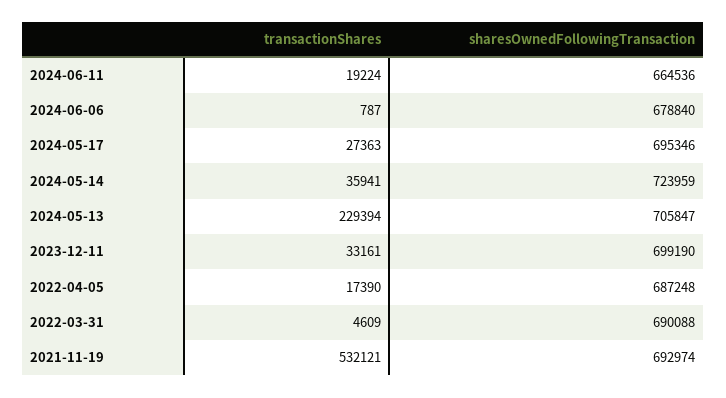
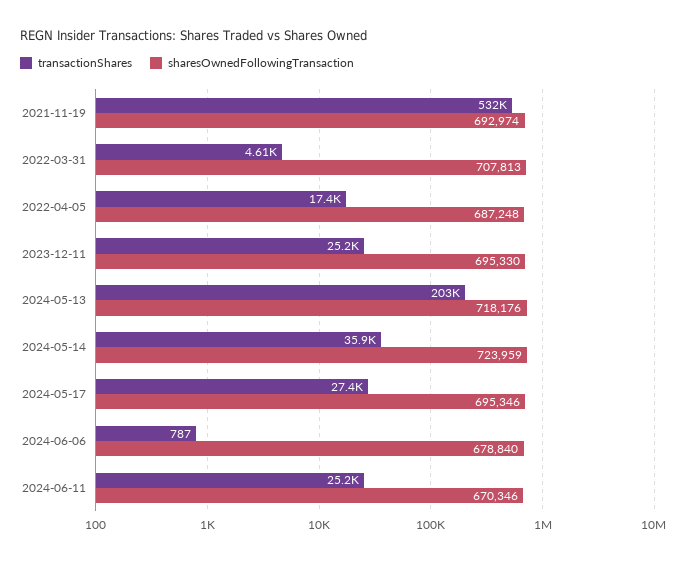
  {
    "transactionShares": {
-     "2024-06-11": 19224,
+     "2024-06-11": 25200,
      "2024-06-06": 787,
      "2024-05-17": 27363,
      "2024-05-14": 35941,
-     "2024-05-13": 229394,
+     "2024-05-13": 203000,
-     "2023-12-11": 33161,
+     "2023-12-11": 25200,
      "2022-04-05": 17390,
      "2022-03-31": 4609,
      "2021-11-19": 532121
    },
    "sharesOwnedFollowingTransaction": {
-     "2024-06-11": 664536,
+     "2024-06-11": 670346,
      "2024-06-06": 678840,
      "2024-05-17": 695346,
      "2024-05-14": 723959,
-     "2024-05-13": 705847,
+     "2024-05-13": 718176,
-     "2023-12-11": 699190,
+     "2023-12-11": 695330,
      "2022-04-05": 687248,
-     "2022-03-31": 690088,
+     "2022-03-31": 707813,
      "2021-11-19": 692974
    }
  }

